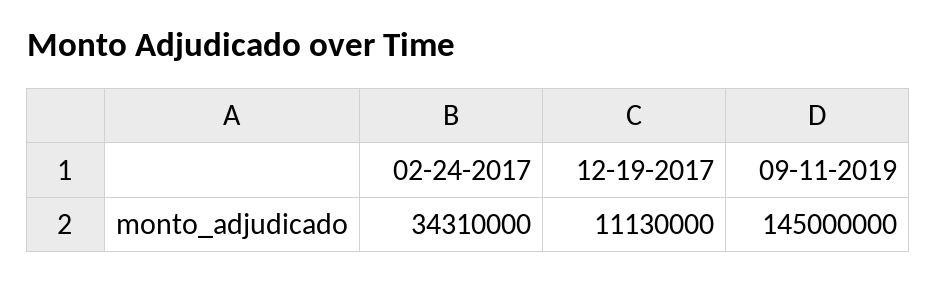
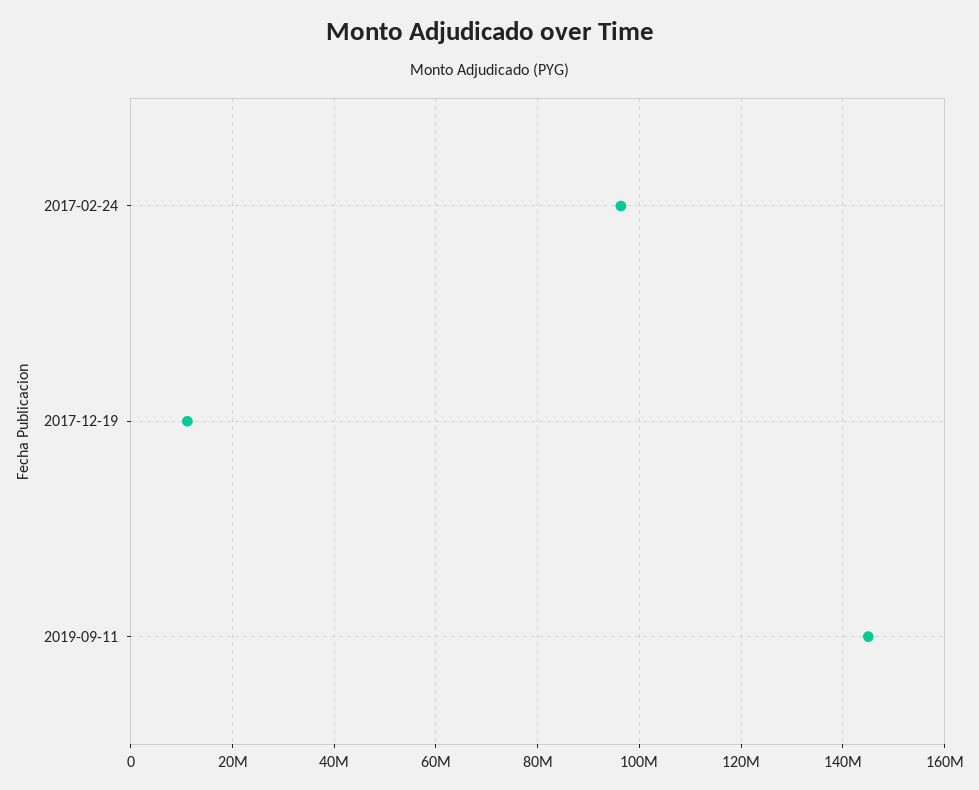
  {
-   "02-24-2017": 34310000,
+   "02-24-2017": 96000000,
    "12-19-2017": 11130000,
    "09-11-2019": 145000000
  }

